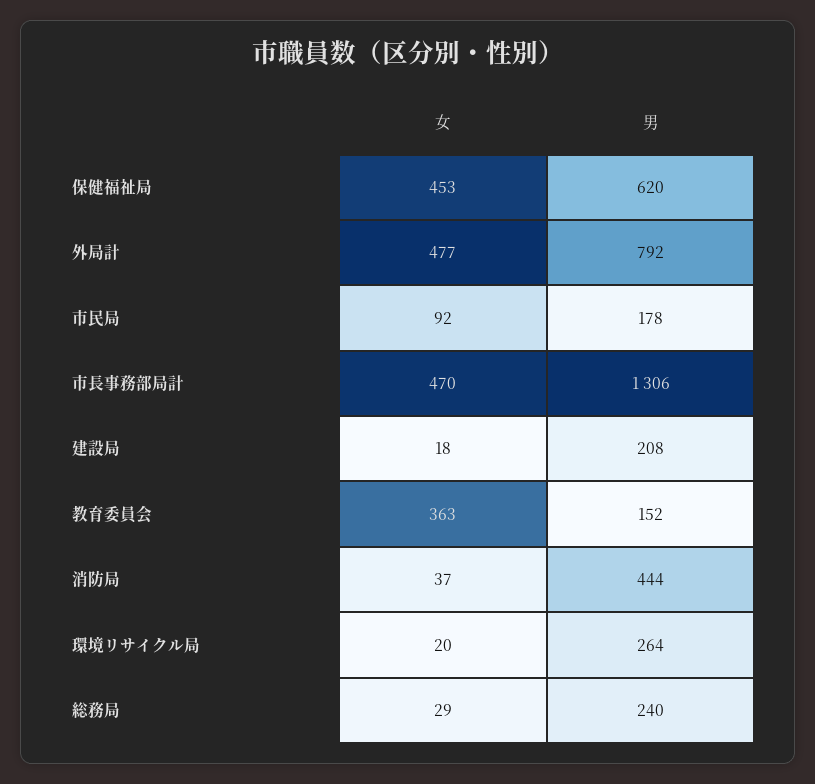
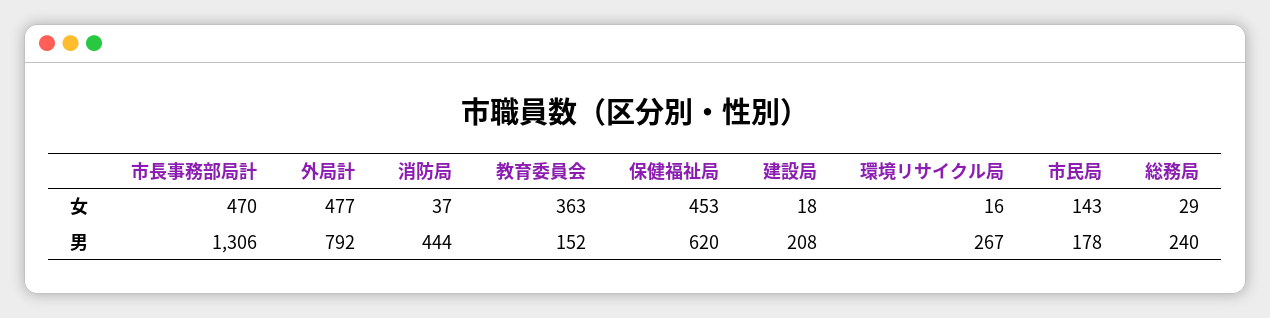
  {
    "女": {
      "保健福祉局": 453,
      "外局計": 477,
-     "市民局": 92,
+     "市民局": 143,
      "市長事務部局計": 470,
      "建設局": 18,
      "教育委員会": 363,
      "消防局": 37,
-     "環境リサイクル局": 20,
+     "環境リサイクル局": 16,
      "総務局": 29
    },
    "男": {
      "保健福祉局": 620,
      "外局計": 792,
      "市民局": 178,
      "市長事務部局計": 1306,
      "建設局": 208,
      "教育委員会": 152,
      "消防局": 444,
-     "環境リサイクル局": 264,
+     "環境リサイクル局": 267,
      "総務局": 240
    }
  }

